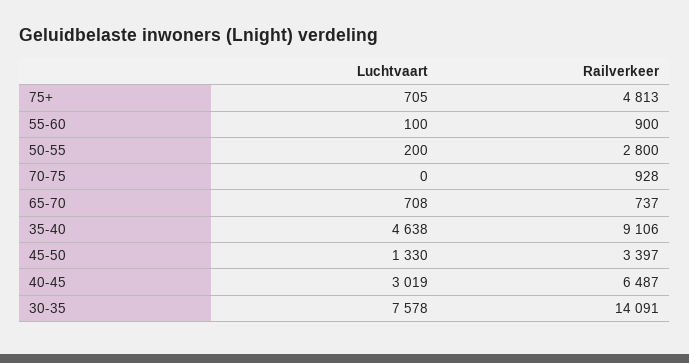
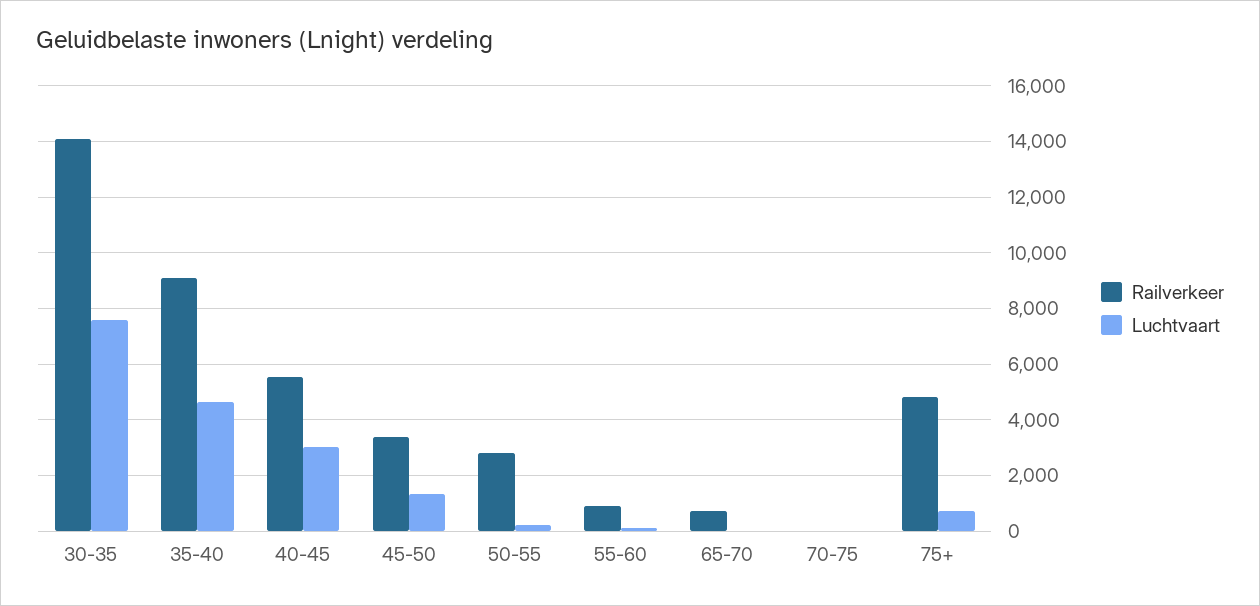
  {
    "Luchtvaart": {
      "75+": 705,
      "55-60": 100,
      "50-55": 200,
      "70-75": 0,
-     "65-70": 708,
+     "65-70": 0,
      "35-40": 4638,
      "45-50": 1330,
      "40-45": 3019,
      "30-35": 7578
    },
    "Railverkeer": {
      "75+": 4813,
      "55-60": 900,
      "50-55": 2800,
-     "70-75": 928,
+     "70-75": 0,
      "65-70": 737,
      "35-40": 9106,
      "45-50": 3397,
-     "40-45": 6487,
+     "40-45": 5500,
      "30-35": 14091
    }
  }

